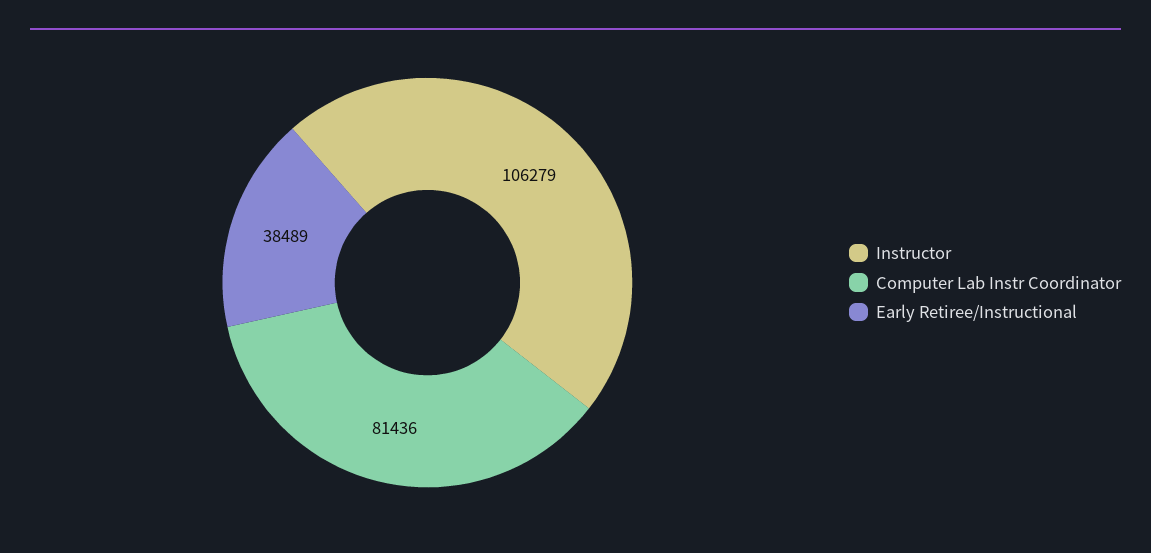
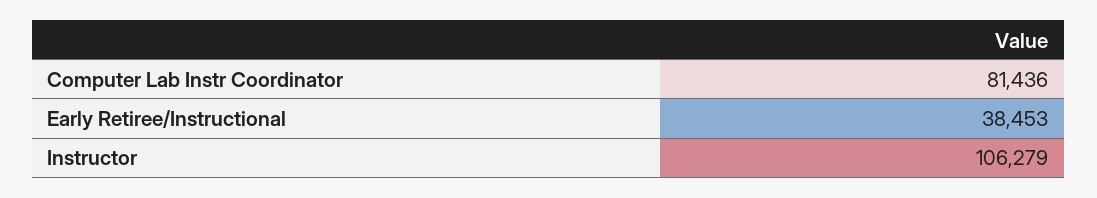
  {
    "Instructor": 106279,
    "Computer Lab Instr Coordinator": 81436,
-   "Early Retiree/Instructional": 38489
+   "Early Retiree/Instructional": 38453
  }

